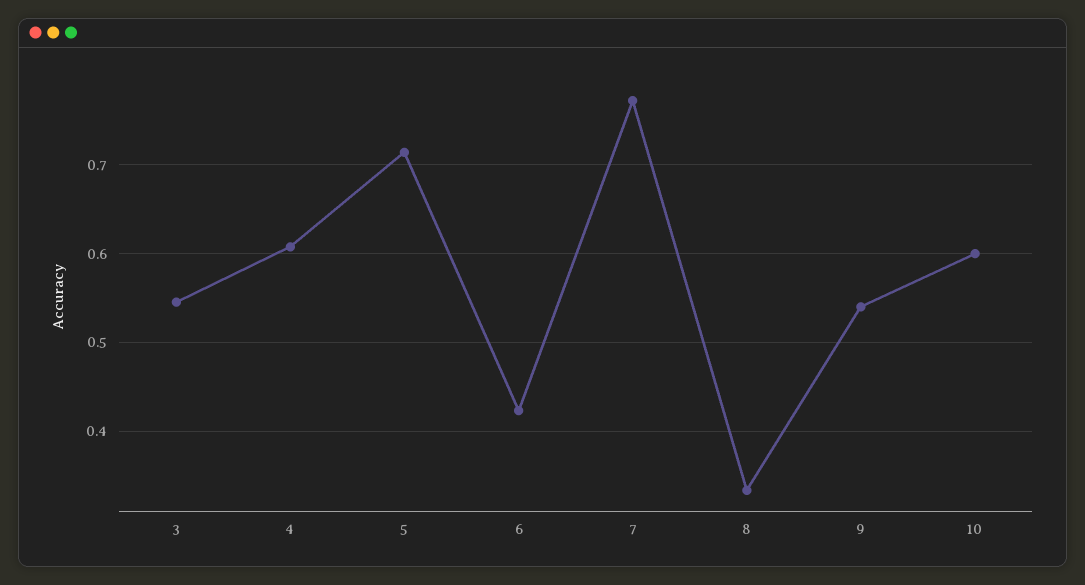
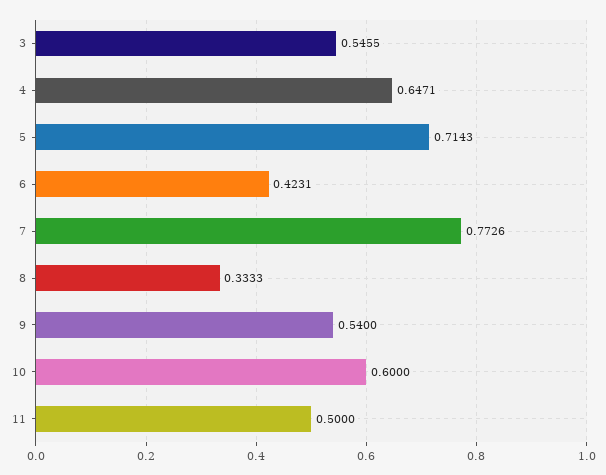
  {
    "3": 0.5455,
-   "4": 0.61,
+   "4": 0.6471,
    "5": 0.7143,
    "6": 0.4231,
    "7": 0.7726,
    "8": 0.3333,
    "9": 0.54,
-   "10": 0.6
+   "10": 0.6,
+   "11": 0.5
  }

